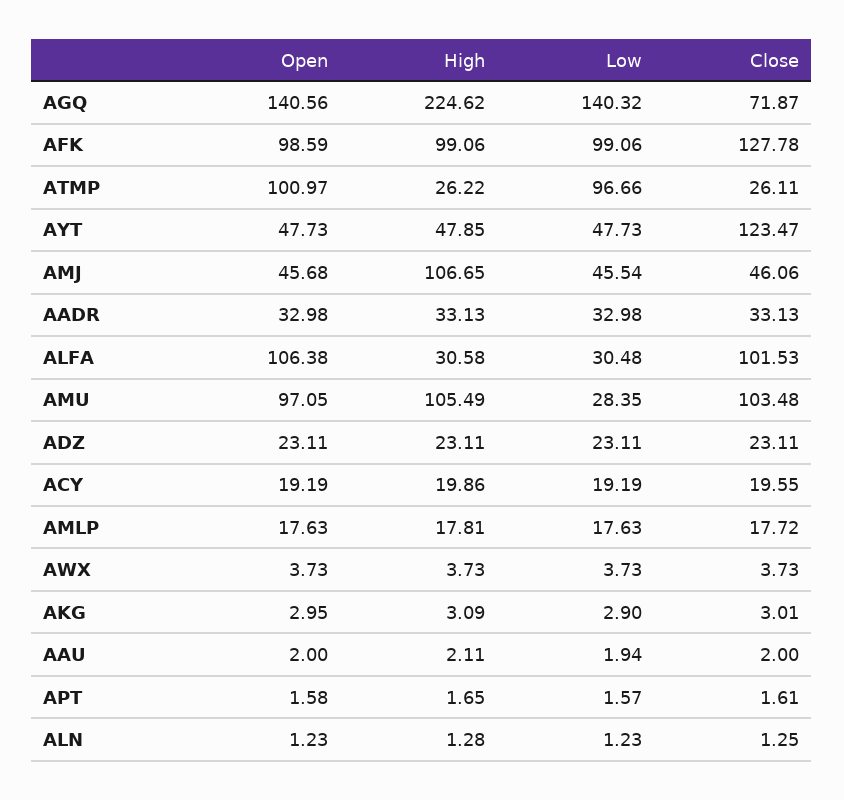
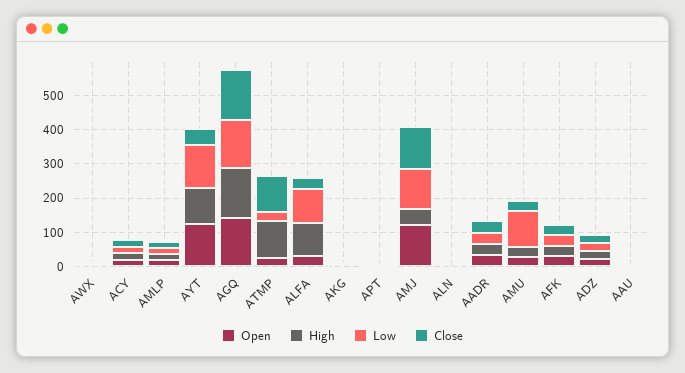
  {
    "Open": {
      "AGQ": 140.56,
-     "AFK": 98.59,
+     "AFK": 25,
-     "ATMP": 100.97,
+     "ATMP": 25,
-     "AYT": 47.73,
+     "AYT": 125,
-     "AMJ": 45.68,
+     "AMJ": 125,
      "AADR": 32.98,
-     "ALFA": 106.38,
+     "ALFA": 25,
-     "AMU": 97.05,
+     "AMU": 25,
      "ADZ": 23.11,
      "ACY": 19.19,
      "AMLP": 17.63,
      "AWX": 3.73,
      "AKG": 2.95,
      "AAU": 2,
      "APT": 1.58,
      "ALN": 1.23
    },
    "High": {
-     "AGQ": 224.62,
+     "AGQ": 150,
-     "AFK": 99.06,
+     "AFK": 25,
-     "ATMP": 26.22,
+     "ATMP": 100,
-     "AYT": 47.85,
+     "AYT": 100,
-     "AMJ": 106.65,
+     "AMJ": 50,
      "AADR": 33.13,
-     "ALFA": 30.58,
+     "ALFA": 100,
-     "AMU": 105.49,
+     "AMU": 25,
      "ADZ": 23.11,
      "ACY": 19.86,
      "AMLP": 17.81,
      "AWX": 3.73,
      "AKG": 3.09,
      "AAU": 2.11,
      "APT": 1.65,
      "ALN": 1.28
    },
    "Low": {
      "AGQ": 140.32,
-     "AFK": 99.06,
+     "AFK": 25,
-     "ATMP": 96.66,
+     "ATMP": 25,
-     "AYT": 47.73,
+     "AYT": 125,
-     "AMJ": 45.54,
+     "AMJ": 125,
      "AADR": 32.98,
-     "ALFA": 30.48,
+     "ALFA": 100,
-     "AMU": 28.35,
+     "AMU": 100,
      "ADZ": 23.11,
      "ACY": 19.19,
      "AMLP": 17.63,
      "AWX": 3.73,
      "AKG": 2.9,
      "AAU": 1.94,
      "APT": 1.57,
      "ALN": 1.23
    },
    "Close": {
-     "AGQ": 71.87,
+     "AGQ": 150,
-     "AFK": 127.78,
+     "AFK": 25,
-     "ATMP": 26.11,
+     "ATMP": 100,
-     "AYT": 123.47,
+     "AYT": 50,
-     "AMJ": 46.06,
+     "AMJ": 125,
      "AADR": 33.13,
-     "ALFA": 101.53,
+     "ALFA": 25,
-     "AMU": 103.48,
+     "AMU": 25,
      "ADZ": 23.11,
      "ACY": 19.55,
      "AMLP": 17.72,
      "AWX": 3.73,
      "AKG": 3.01,
      "AAU": 2,
      "APT": 1.61,
      "ALN": 1.25
    }
  }

